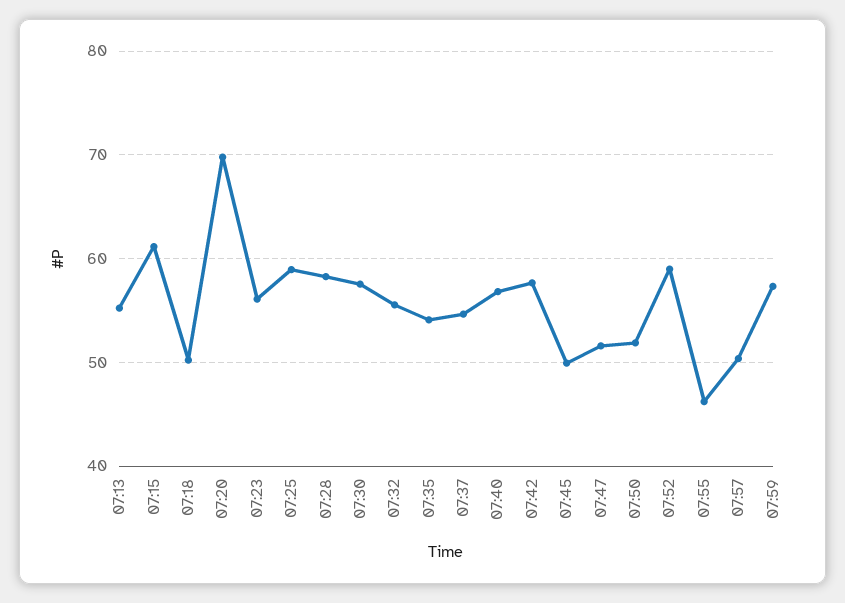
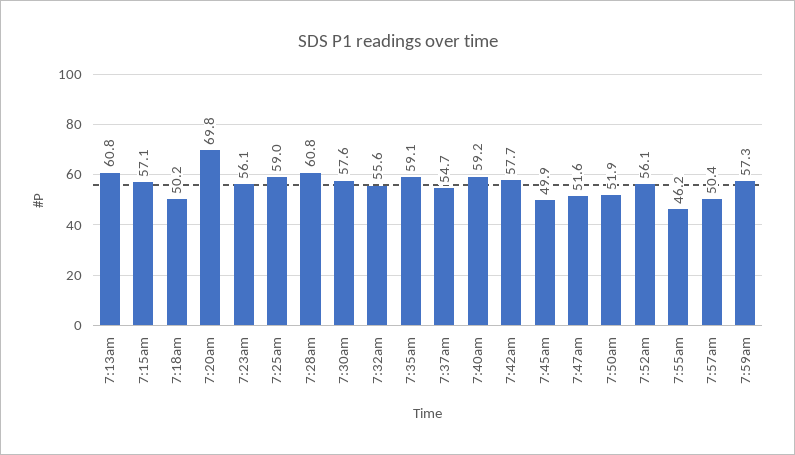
  {
-   "07:13": 55,
+   "07:13": 60.8,
-   "07:15": 61,
+   "07:15": 57.1,
    "07:18": 50.2,
    "07:20": 69.8,
    "07:23": 56.1,
    "07:25": 59,
-   "07:28": 58,
+   "07:28": 60.8,
    "07:30": 57.6,
    "07:32": 55.6,
-   "07:35": 54,
+   "07:35": 59.1,
    "07:37": 54.7,
-   "07:40": 57,
+   "07:40": 59.2,
    "07:42": 57.7,
    "07:45": 49.9,
    "07:47": 51.6,
    "07:50": 51.9,
-   "07:52": 59,
+   "07:52": 56.1,
    "07:55": 46.2,
    "07:57": 50.4,
    "07:59": 57.3
  }

